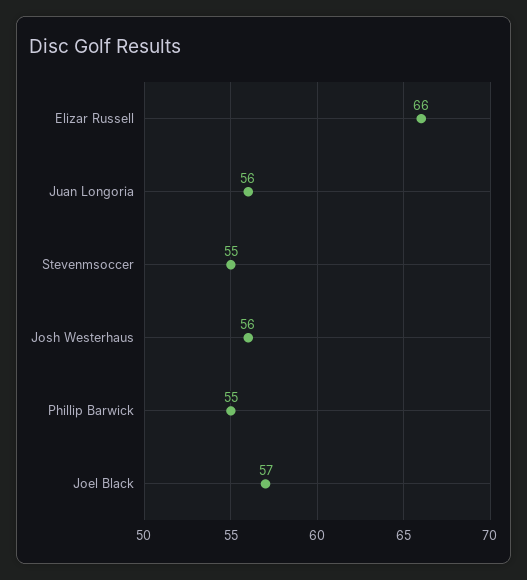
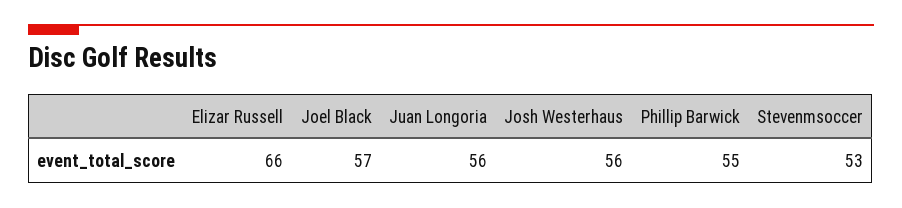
  {
    "Elizar Russell": 66,
    "Juan Longoria": 56,
-   "Stevenmsoccer": 55,
+   "Stevenmsoccer": 53,
    "Josh Westerhaus": 56,
    "Phillip Barwick": 55,
    "Joel Black": 57
  }

